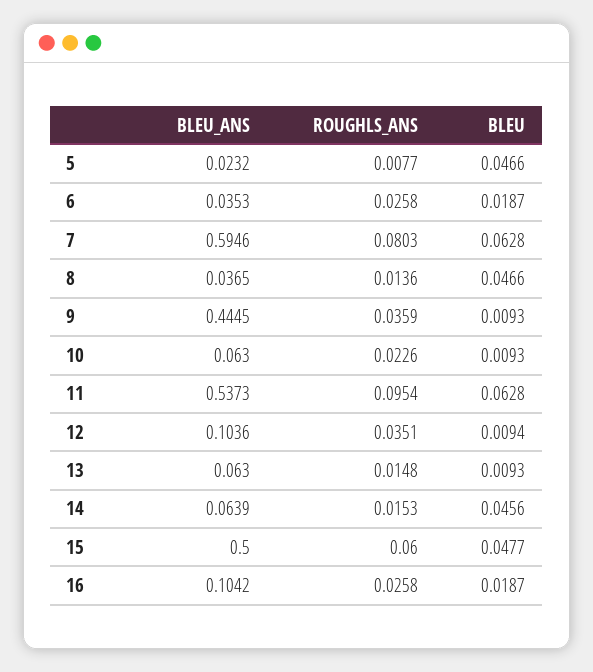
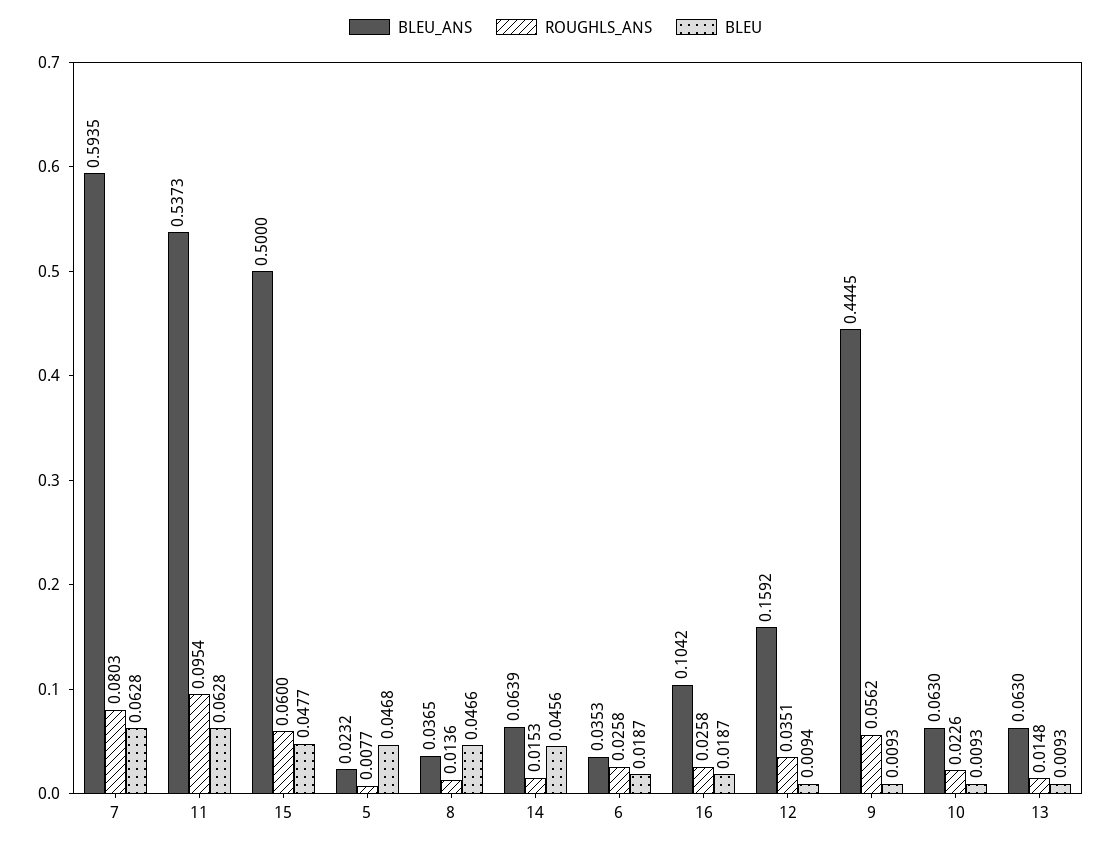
  {
    "BLEU_ANS": {
      "5": 0.0232,
      "6": 0.0353,
-     "7": 0.5946,
+     "7": 0.5935,
      "8": 0.0365,
      "9": 0.4445,
      "10": 0.063,
      "11": 0.5373,
-     "12": 0.1036,
+     "12": 0.1592,
      "13": 0.063,
      "14": 0.0639,
      "15": 0.5,
      "16": 0.1042
    },
    "ROUGHLS_ANS": {
      "5": 0.0077,
      "6": 0.0258,
      "7": 0.0803,
      "8": 0.0136,
-     "9": 0.0359,
+     "9": 0.0562,
      "10": 0.0226,
      "11": 0.0954,
      "12": 0.0351,
      "13": 0.0148,
      "14": 0.0153,
      "15": 0.06,
      "16": 0.0258
    },
    "BLEU": {
-     "5": 0.0466,
+     "5": 0.0468,
      "6": 0.0187,
      "7": 0.0628,
      "8": 0.0466,
      "9": 0.0093,
      "10": 0.0093,
      "11": 0.0628,
      "12": 0.0094,
      "13": 0.0093,
      "14": 0.0456,
      "15": 0.0477,
      "16": 0.0187
    }
  }

